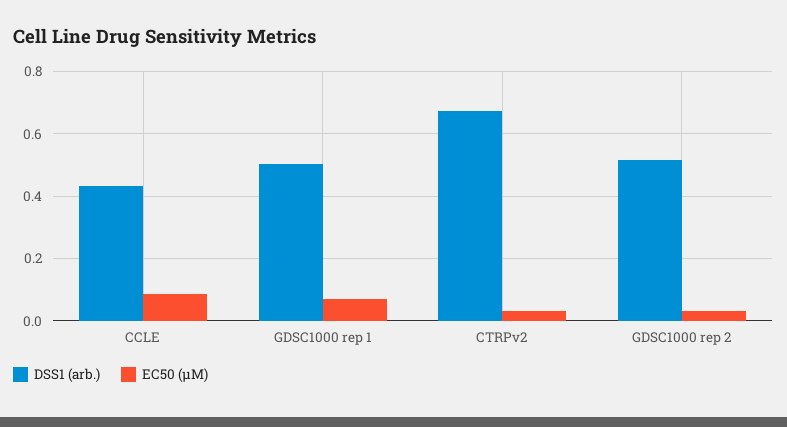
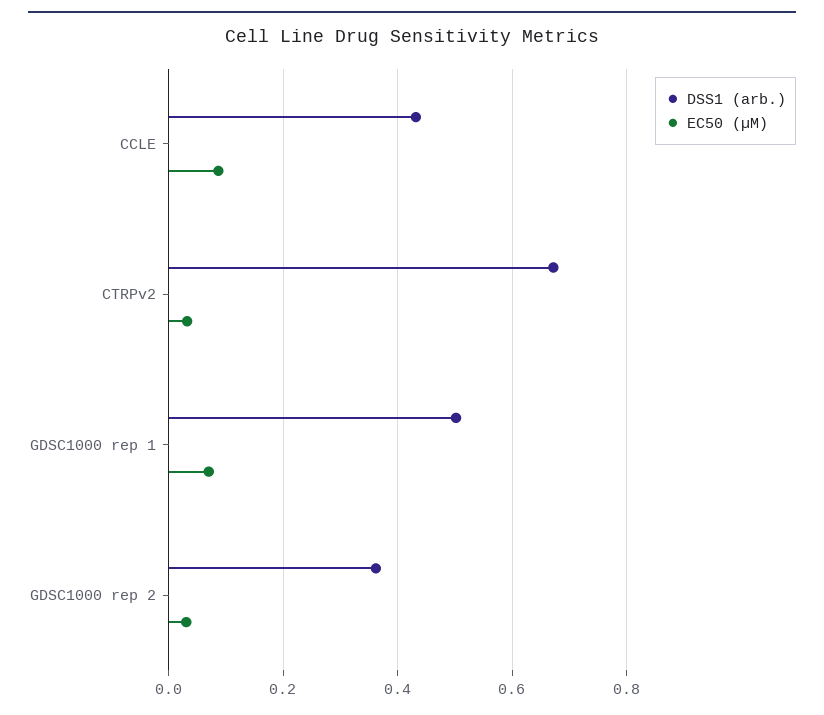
  {
    "DSS1 (arb.)": {
      "CCLE": 0.44,
      "GDSC1000 rep 1": 0.5,
      "CTRPv2": 0.68,
-     "GDSC1000 rep 2": 0.52
+     "GDSC1000 rep 2": 0.36
    },
    "EC50 (µM)": {
      "CCLE": 0.08,
      "GDSC1000 rep 1": 0.08,
      "CTRPv2": 0.04,
      "GDSC1000 rep 2": 0.04
    }
  }

